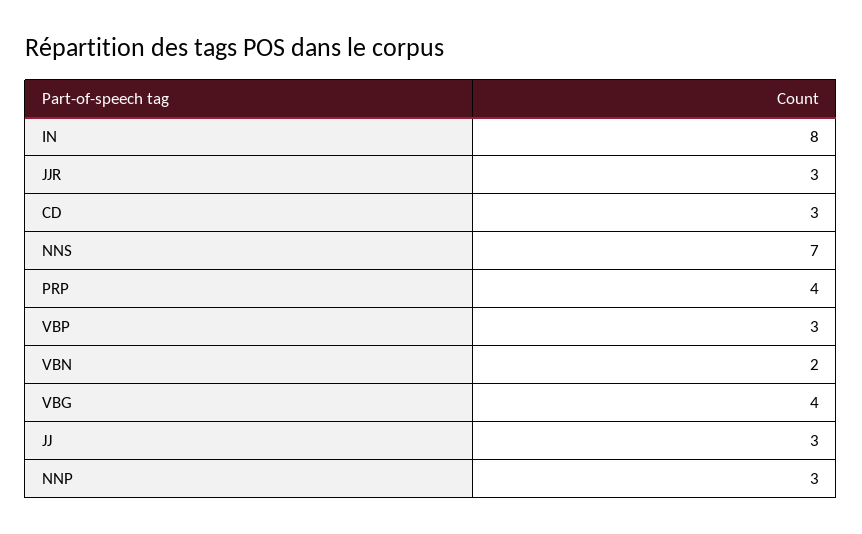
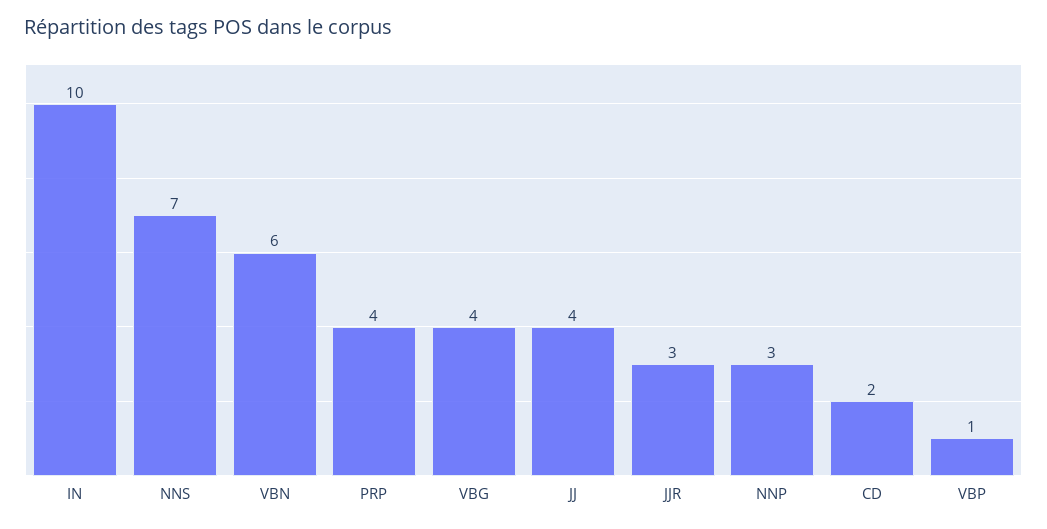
  {
-   "IN": 8,
+   "IN": 10,
    "JJR": 3,
-   "CD": 3,
+   "CD": 2,
    "NNS": 7,
    "PRP": 4,
-   "VBP": 3,
+   "VBP": 1,
-   "VBN": 2,
+   "VBN": 6,
    "VBG": 4,
-   "JJ": 3,
+   "JJ": 4,
    "NNP": 3
  }

